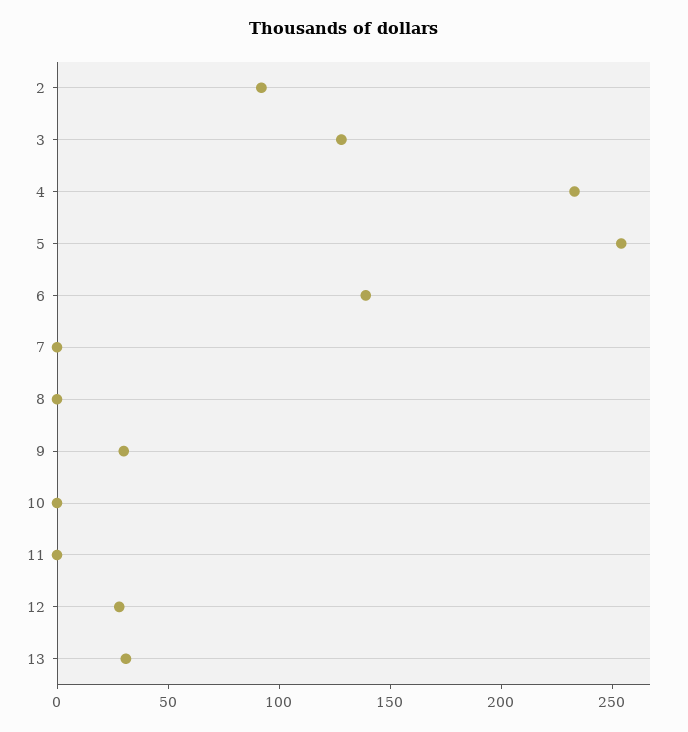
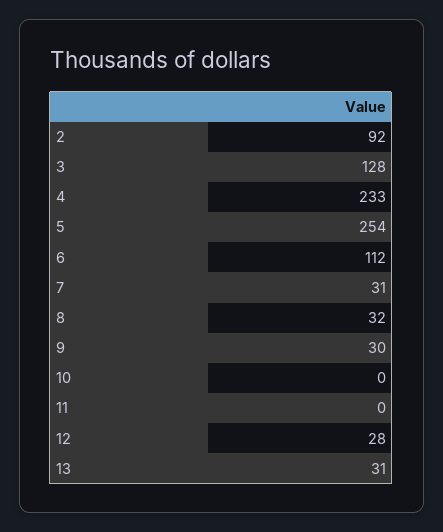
  {
    "2": 92,
    "3": 128,
    "4": 233,
    "5": 254,
-   "6": 140,
+   "6": 112,
-   "7": 0,
+   "7": 31,
-   "8": 0,
+   "8": 32,
    "9": 30,
    "10": 0,
    "11": 0,
    "12": 28,
    "13": 31
  }

